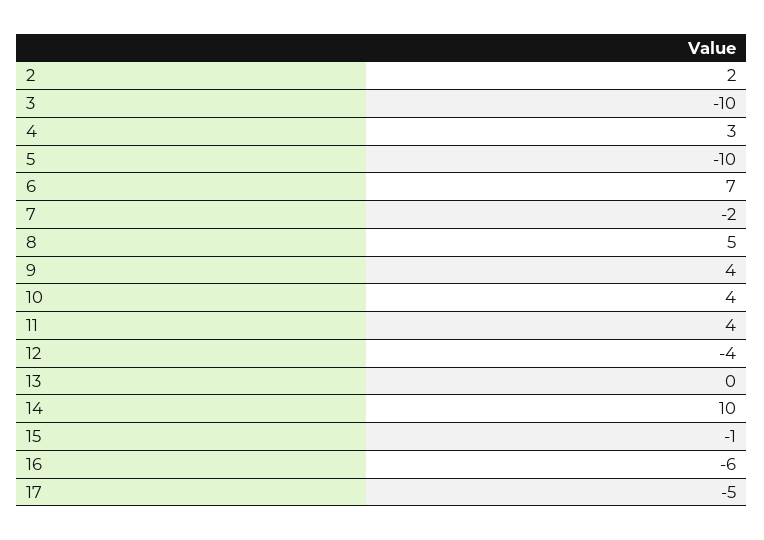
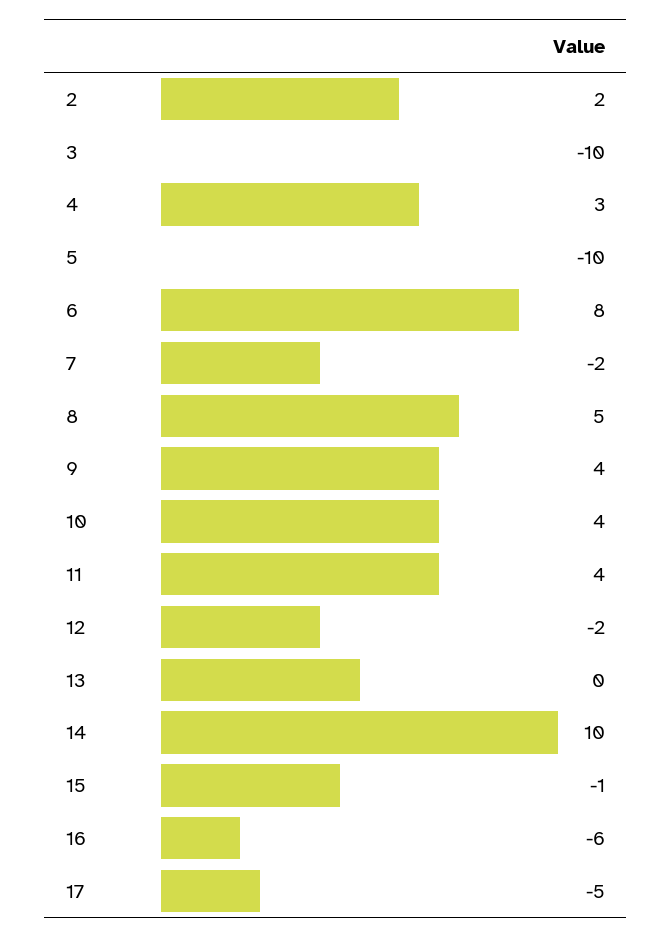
  {
    "2": 2,
    "3": -10,
    "4": 3,
    "5": -10,
-   "6": 7,
+   "6": 8,
    "7": -2,
    "8": 5,
    "9": 4,
    "10": 4,
    "11": 4,
-   "12": -4,
+   "12": -2,
    "13": 0,
    "14": 10,
    "15": -1,
    "16": -6,
    "17": -5
  }

